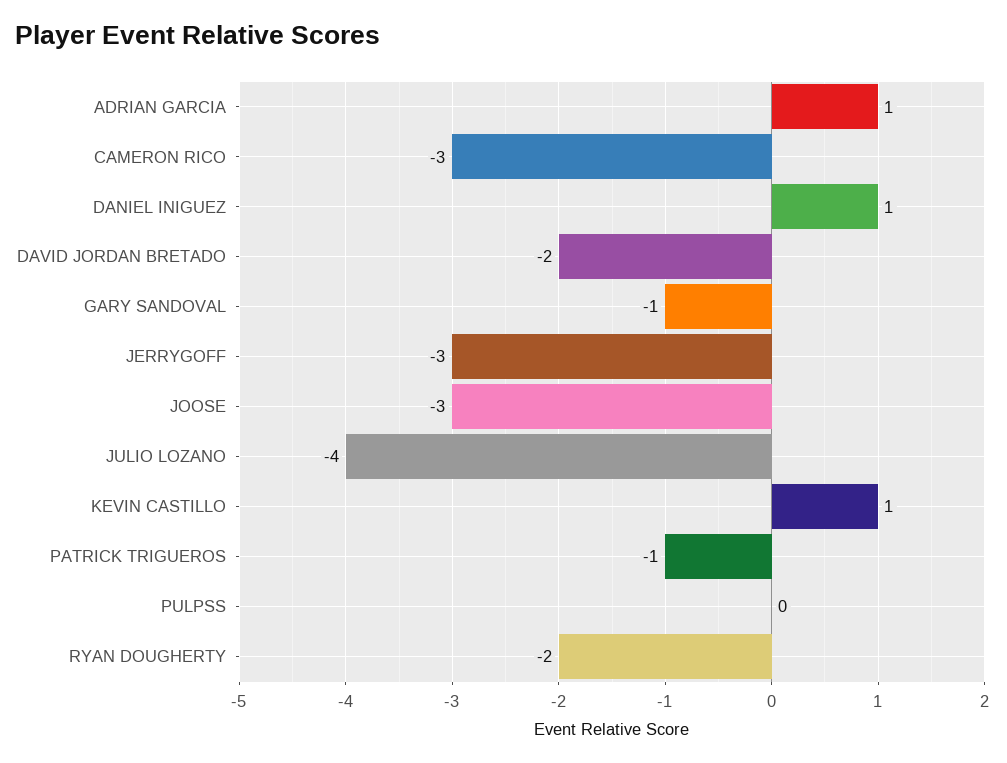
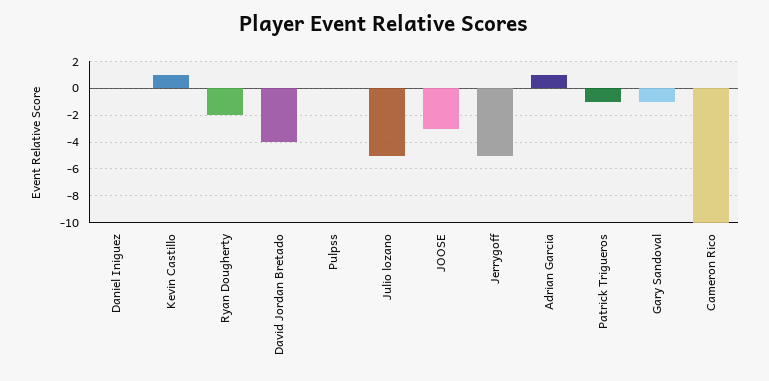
  {
    "ADRIAN GARCIA": 1,
-   "CAMERON RICO": -3,
+   "CAMERON RICO": -10,
-   "DANIEL INIGUEZ": 1,
+   "DANIEL INIGUEZ": 0,
-   "DAVID JORDAN BRETADO": -2,
+   "DAVID JORDAN BRETADO": -4,
    "GARY SANDOVAL": -1,
-   "JERRYGOFF": -3,
+   "JERRYGOFF": -5,
    "JOOSE": -3,
-   "JULIO LOZANO": -4,
+   "JULIO LOZANO": -5,
    "KEVIN CASTILLO": 1,
    "PATRICK TRIGUEROS": -1,
    "PULPSS": 0,
    "RYAN DOUGHERTY": -2
  }

